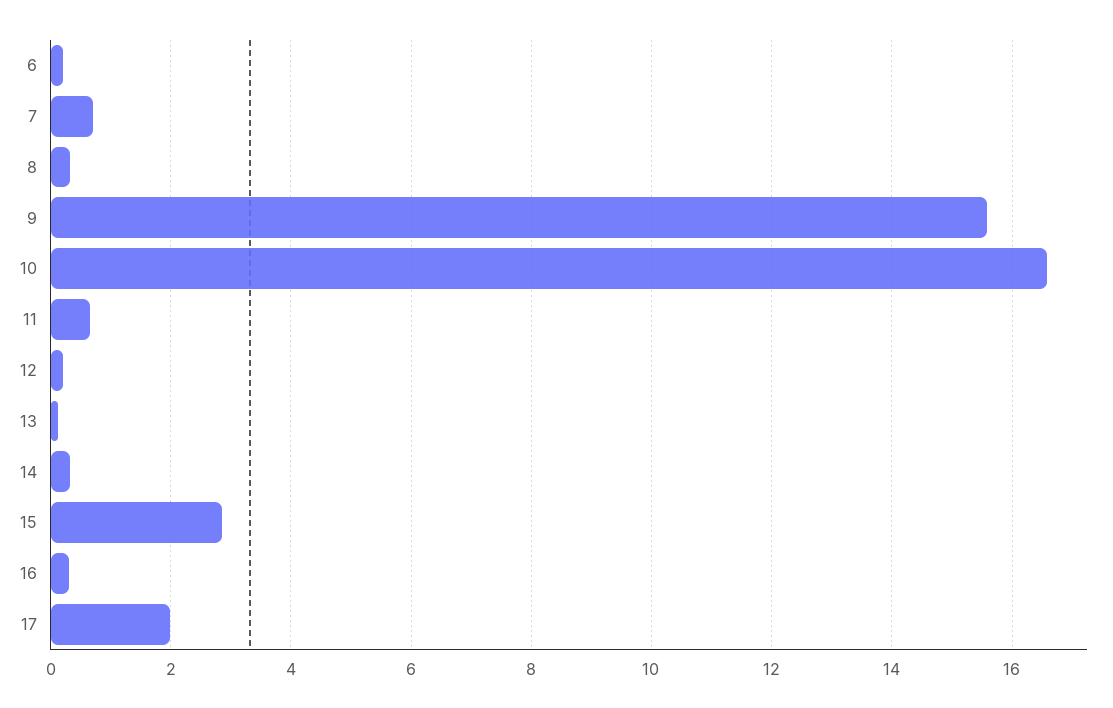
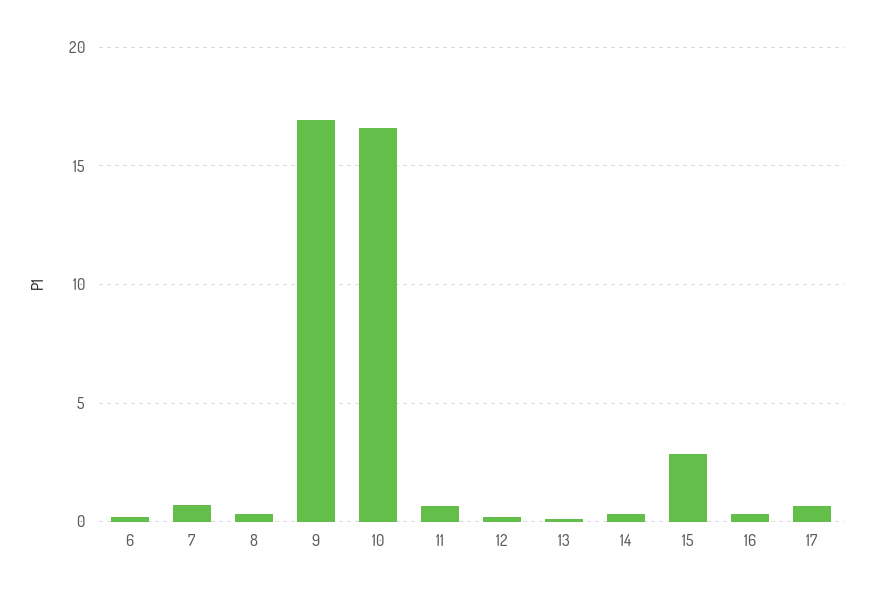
  {
    "6": 0.2,
    "7": 0.8,
    "8": 0.4,
-   "9": 15.6,
+   "9": 17,
    "10": 16.6,
    "11": 0.6,
    "12": 0.2,
    "13": 0.2,
    "14": 0.4,
    "15": 2.8,
    "16": 0.4,
-   "17": 2
+   "17": 0.5
  }

